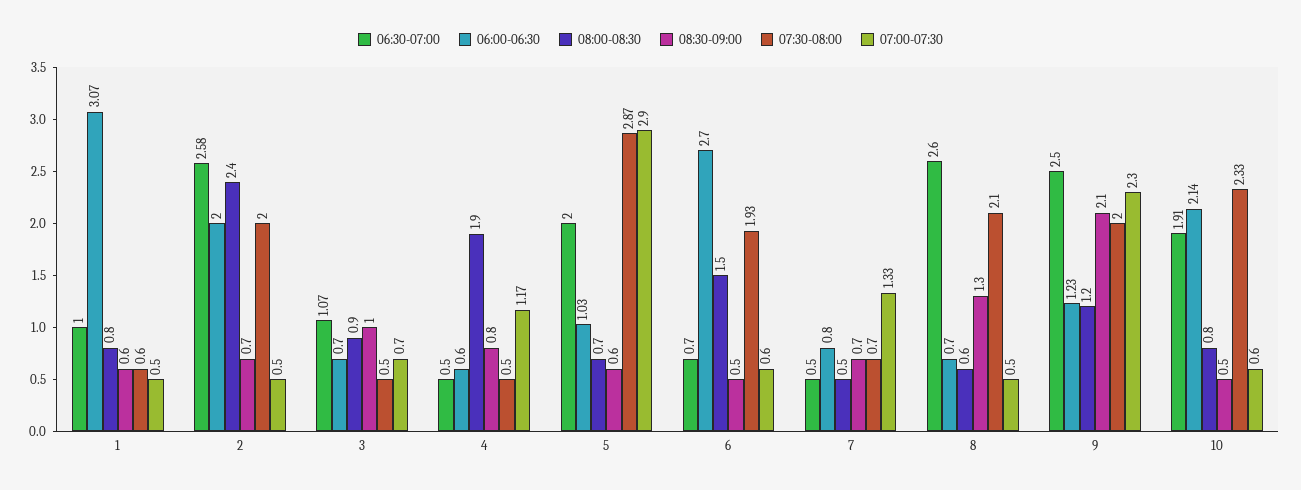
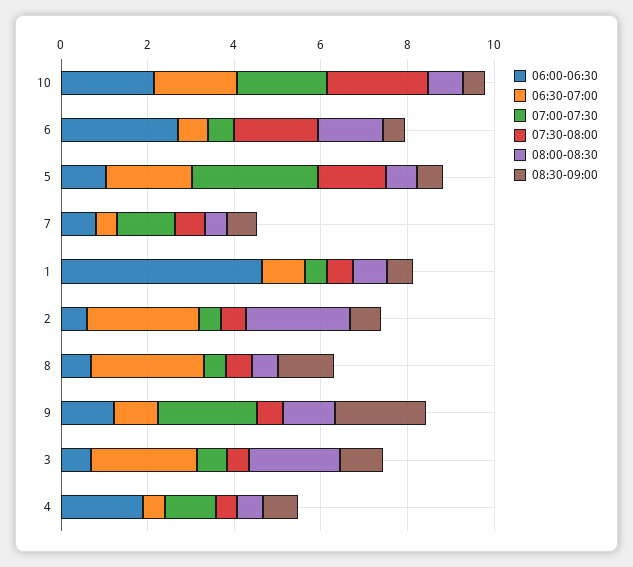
  {
    "06:30-07:00": {
      "1": 1,
      "2": 2.58,
-     "3": 1.07,
+     "3": 2.5,
      "4": 0.5,
      "5": 2,
      "6": 0.7,
      "7": 0.5,
      "8": 2.6,
-     "9": 2.5,
+     "9": 1,
      "10": 1.91
    },
    "06:00-06:30": {
-     "1": 3.07,
+     "1": 4.5,
-     "2": 2,
+     "2": 0.5,
      "3": 0.7,
-     "4": 0.6,
+     "4": 2,
      "5": 1.03,
      "6": 2.7,
      "7": 0.8,
      "8": 0.7,
      "9": 1.23,
      "10": 2.14
    },
    "08:00-08:30": {
      "1": 0.8,
      "2": 2.4,
-     "3": 0.9,
+     "3": 2,
-     "4": 1.9,
+     "4": 0.5,
      "5": 0.7,
      "6": 1.5,
      "7": 0.5,
      "8": 0.6,
      "9": 1.2,
      "10": 0.8
    },
    "08:30-09:00": {
      "1": 0.6,
      "2": 0.7,
      "3": 1,
      "4": 0.8,
      "5": 0.6,
      "6": 0.5,
      "7": 0.7,
      "8": 1.3,
      "9": 2.1,
      "10": 0.5
    },
    "07:30-08:00": {
      "1": 0.6,
-     "2": 2,
+     "2": 0.5,
      "3": 0.5,
      "4": 0.5,
-     "5": 2.87,
+     "5": 1.5,
      "6": 1.93,
      "7": 0.7,
-     "8": 2.1,
+     "8": 0.5,
-     "9": 2,
+     "9": 0.5,
      "10": 2.33
    },
    "07:00-07:30": {
      "1": 0.5,
      "2": 0.5,
      "3": 0.7,
      "4": 1.17,
      "5": 2.9,
      "6": 0.6,
      "7": 1.33,
      "8": 0.5,
      "9": 2.3,
-     "10": 0.6
+     "10": 2
    }
  }

